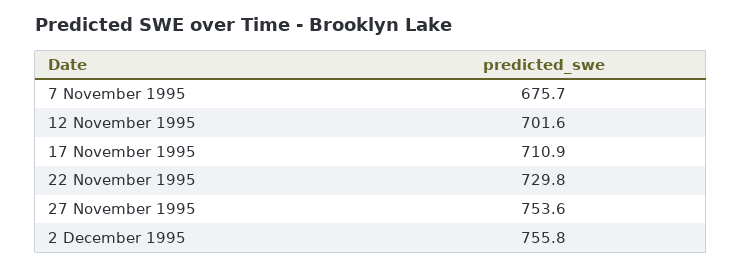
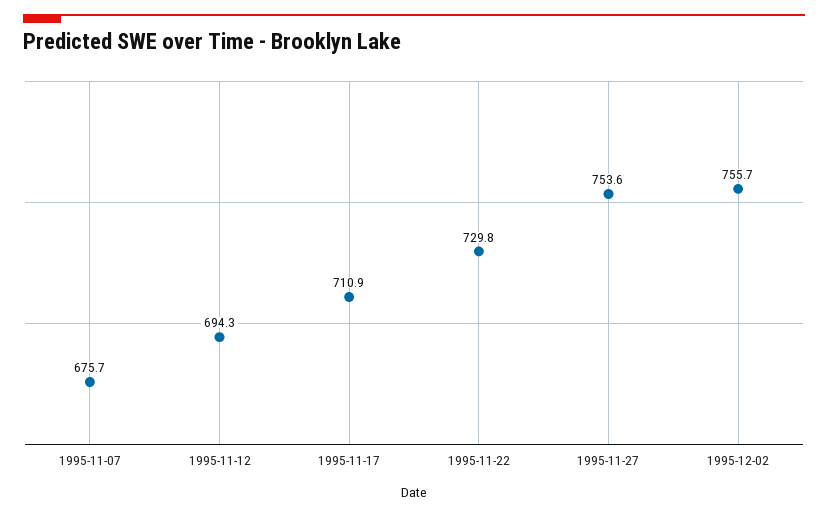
  {
    "7 November 1995": 675.7,
-   "12 November 1995": 701.6,
+   "12 November 1995": 694.3,
    "17 November 1995": 710.9,
    "22 November 1995": 729.8,
    "27 November 1995": 753.6,
-   "2 December 1995": 755.8
+   "2 December 1995": 755.7
  }

